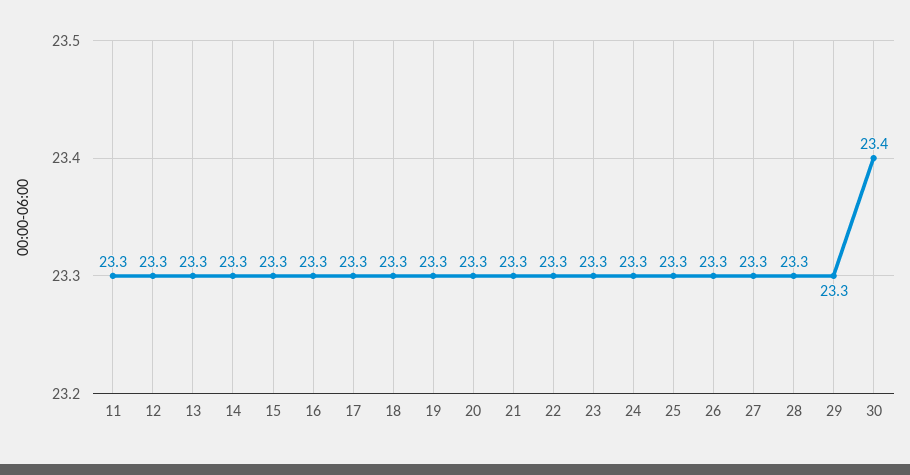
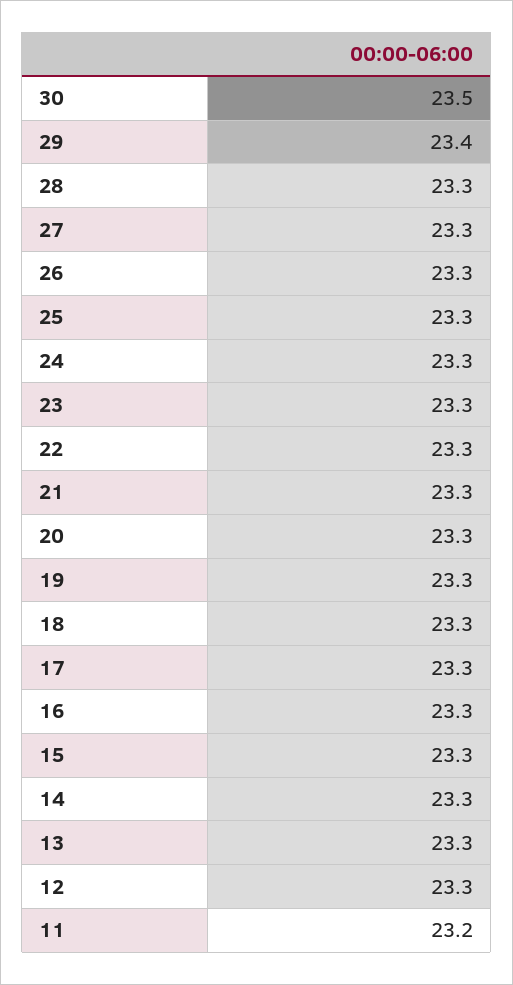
  {
-   "11": 23.3,
+   "11": 23.2,
    "12": 23.3,
    "13": 23.3,
    "14": 23.3,
    "15": 23.3,
    "16": 23.3,
    "17": 23.3,
    "18": 23.3,
    "19": 23.3,
    "20": 23.3,
    "21": 23.3,
    "22": 23.3,
    "23": 23.3,
    "24": 23.3,
    "25": 23.3,
    "26": 23.3,
    "27": 23.3,
    "28": 23.3,
-   "29": 23.3,
+   "29": 23.4,
-   "30": 23.4
+   "30": 23.5
  }

